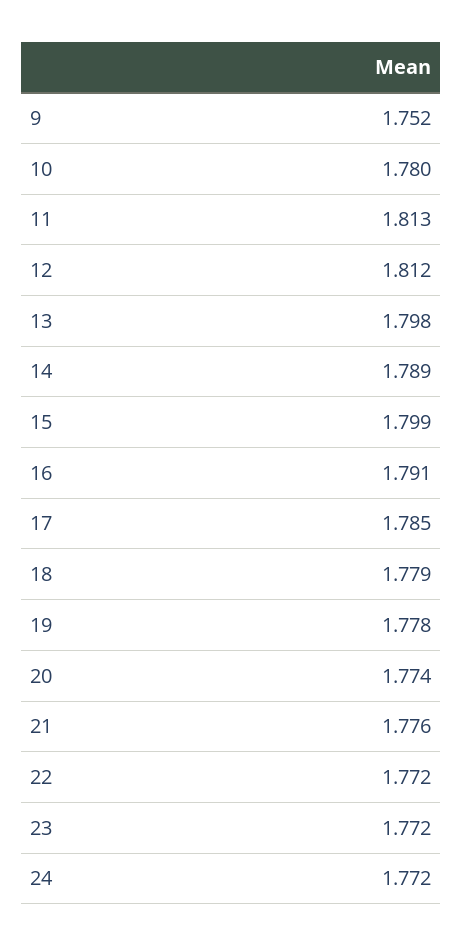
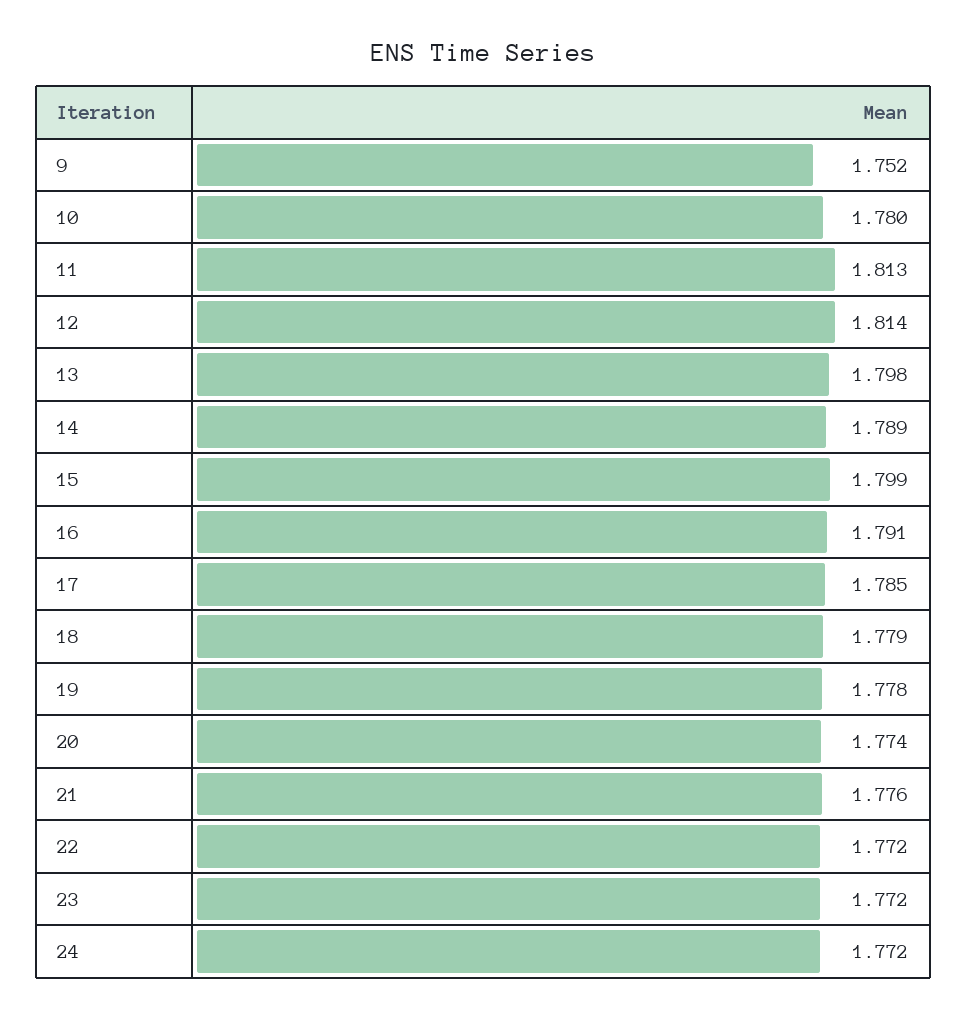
  {
    "9": 1.752,
    "10": 1.78,
    "11": 1.813,
-   "12": 1.812,
+   "12": 1.814,
    "13": 1.798,
    "14": 1.789,
    "15": 1.799,
    "16": 1.791,
    "17": 1.785,
    "18": 1.779,
    "19": 1.778,
    "20": 1.774,
    "21": 1.776,
    "22": 1.772,
    "23": 1.772,
    "24": 1.772
  }

